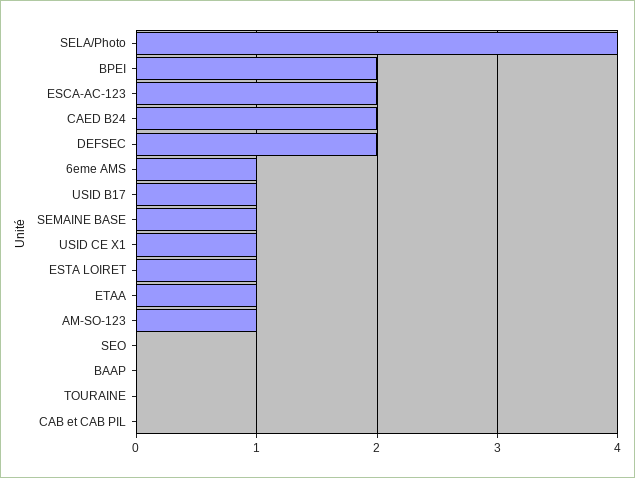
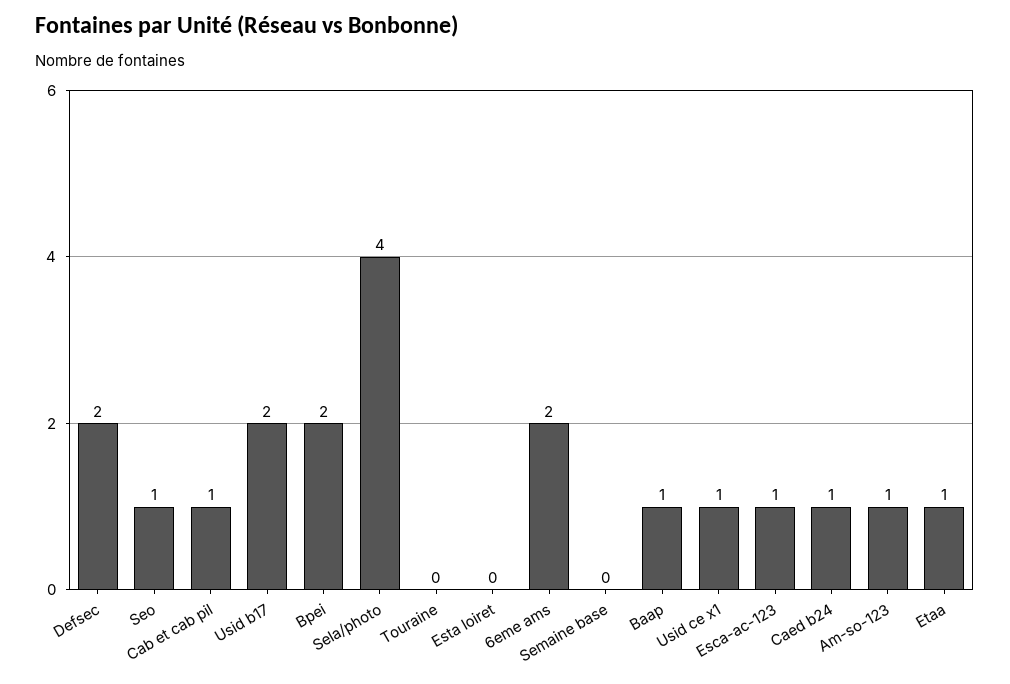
  {
    "SELA/Photo": 4,
    "BPEI": 2,
-   "ESCA-AC-123": 2,
+   "ESCA-AC-123": 1,
-   "CAED B24": 2,
+   "CAED B24": 1,
    "DEFSEC": 2,
-   "6eme AMS": 1,
+   "6eme AMS": 2,
-   "USID B17": 1,
+   "USID B17": 2,
-   "SEMAINE BASE": 1,
+   "SEMAINE BASE": 0,
    "USID CE X1": 1,
-   "ESTA LOIRET": 1,
+   "ESTA LOIRET": 0,
    "ETAA": 1,
    "AM-SO-123": 1,
-   "SEO": 0,
+   "SEO": 1,
-   "BAAP": 0,
+   "BAAP": 1,
    "TOURAINE": 0,
-   "CAB et CAB PIL": 0
+   "CAB et CAB PIL": 1
  }

